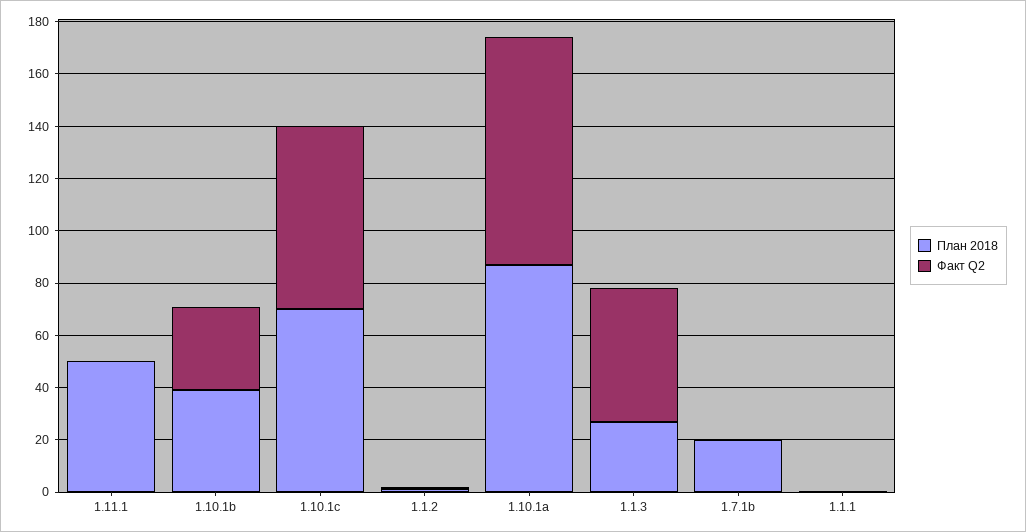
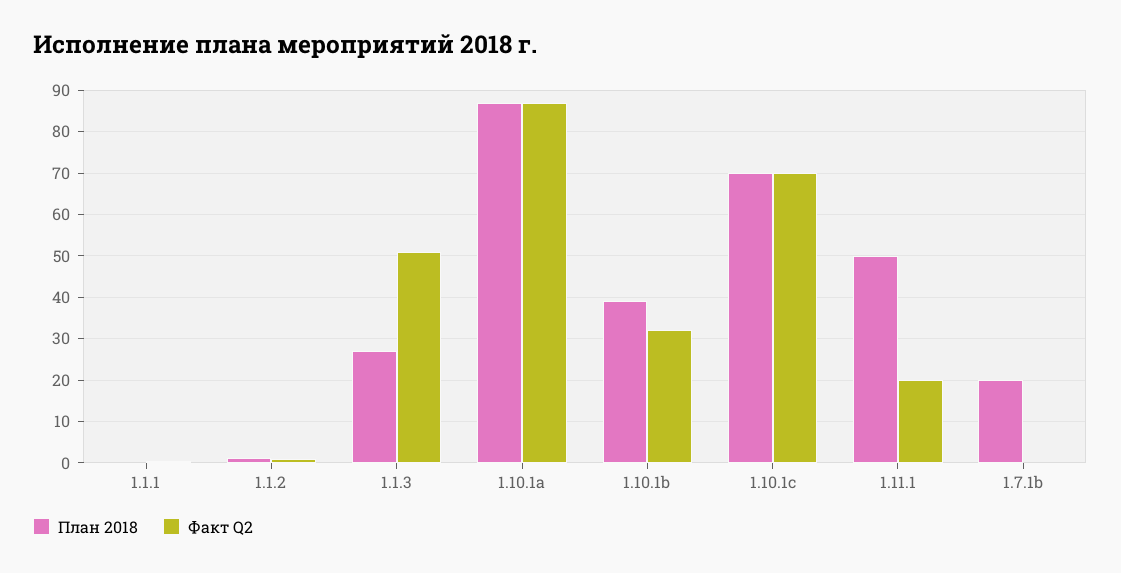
  {
    "План 2018": {
      "1.11.1": 50,
      "1.10.1b": 40,
      "1.10.1c": 70,
      "1.1.2": 2,
      "1.10.1a": 88,
      "1.1.3": 28,
      "1.7.1b": 20,
      "1.1.1": 0
    },
    "Факт Q2": {
-     "1.11.1": 0,
+     "1.11.1": 20,
      "1.10.1b": 32,
      "1.10.1c": 70,
      "1.1.2": 0,
      "1.10.1a": 88,
      "1.1.3": 52,
      "1.7.1b": 0,
      "1.1.1": 0
    }
  }

